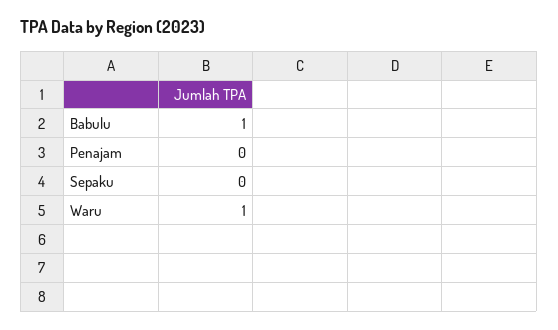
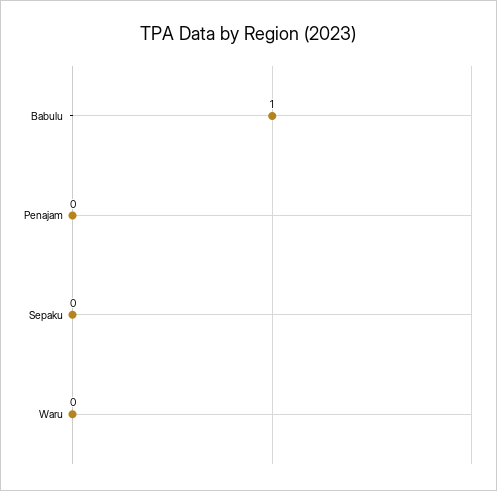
  {
    "Babulu": 1,
    "Penajam": 0,
    "Sepaku": 0,
-   "Waru": 1
+   "Waru": 0
  }

